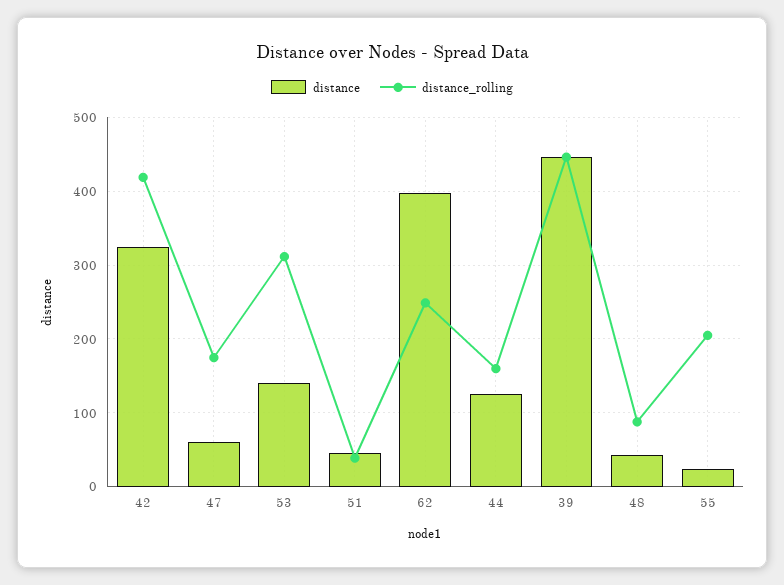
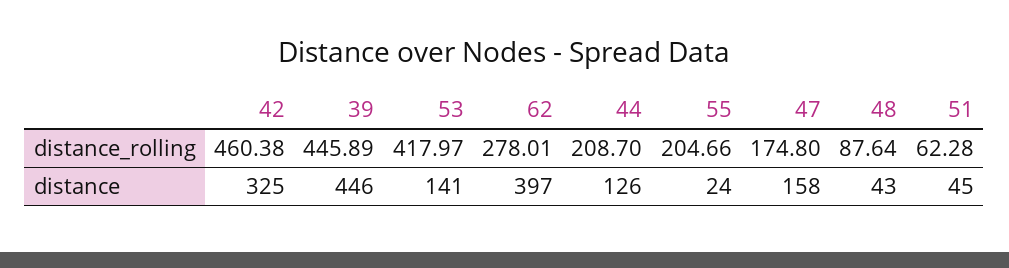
  {
    "distance": {
      "42": 325,
-     "47": 60,
+     "47": 158,
      "53": 141,
      "51": 45,
      "62": 397,
      "44": 126,
      "39": 446,
      "48": 43,
      "55": 24
    },
    "distance_rolling": {
-     "42": 420,
+     "42": 460.38,
      "47": 174.8,
-     "53": 310,
+     "53": 417.97,
-     "51": 40,
+     "51": 62.28,
-     "62": 250,
+     "62": 278.01,
-     "44": 160,
+     "44": 208.7,
      "39": 445.89,
      "48": 87.64,
      "55": 204.66
    }
  }

